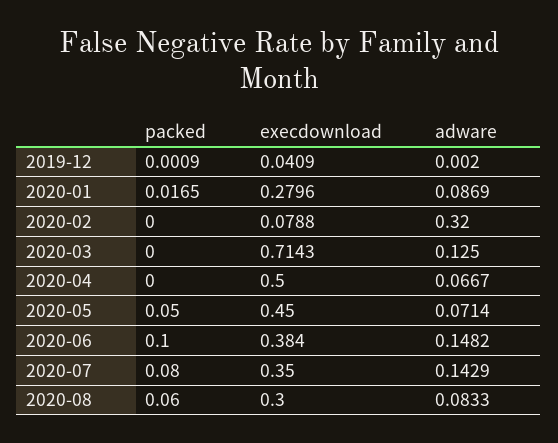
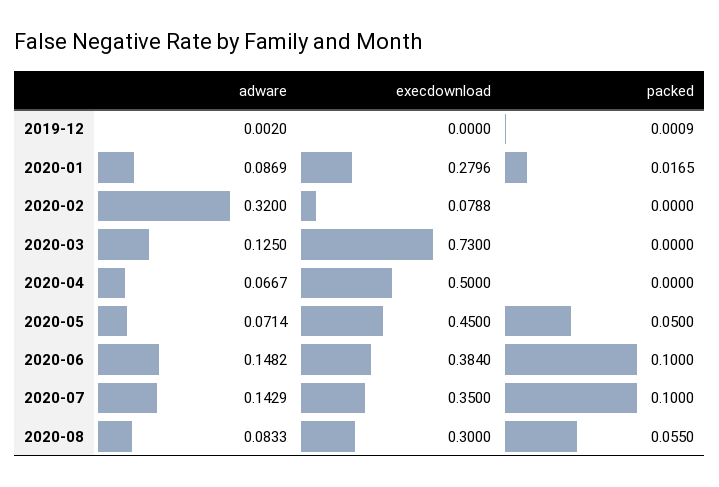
  {
    "packed": {
      "2019-12": 0.0009,
      "2020-01": 0.0165,
      "2020-02": 0,
      "2020-03": 0,
      "2020-04": 0,
      "2020-05": 0.05,
      "2020-06": 0.1,
-     "2020-07": 0.08,
+     "2020-07": 0.1,
-     "2020-08": 0.06
+     "2020-08": 0.055
    },
    "execdownload": {
-     "2019-12": 0.0409,
+     "2019-12": 0,
      "2020-01": 0.2796,
      "2020-02": 0.0788,
-     "2020-03": 0.7143,
+     "2020-03": 0.73,
      "2020-04": 0.5,
      "2020-05": 0.45,
      "2020-06": 0.384,
      "2020-07": 0.35,
      "2020-08": 0.3
    },
    "adware": {
      "2019-12": 0.002,
      "2020-01": 0.0869,
      "2020-02": 0.32,
      "2020-03": 0.125,
      "2020-04": 0.0667,
      "2020-05": 0.0714,
      "2020-06": 0.1482,
      "2020-07": 0.1429,
      "2020-08": 0.0833
    }
  }

